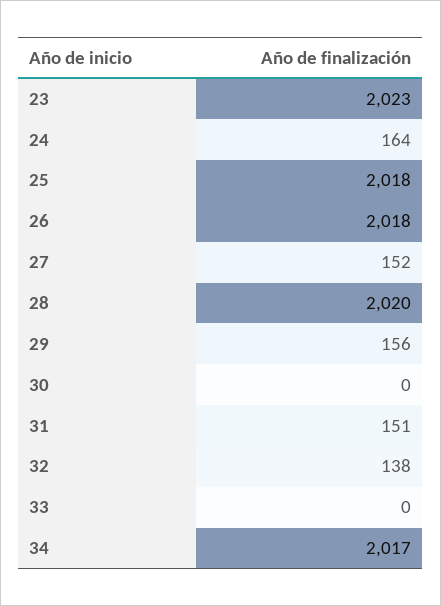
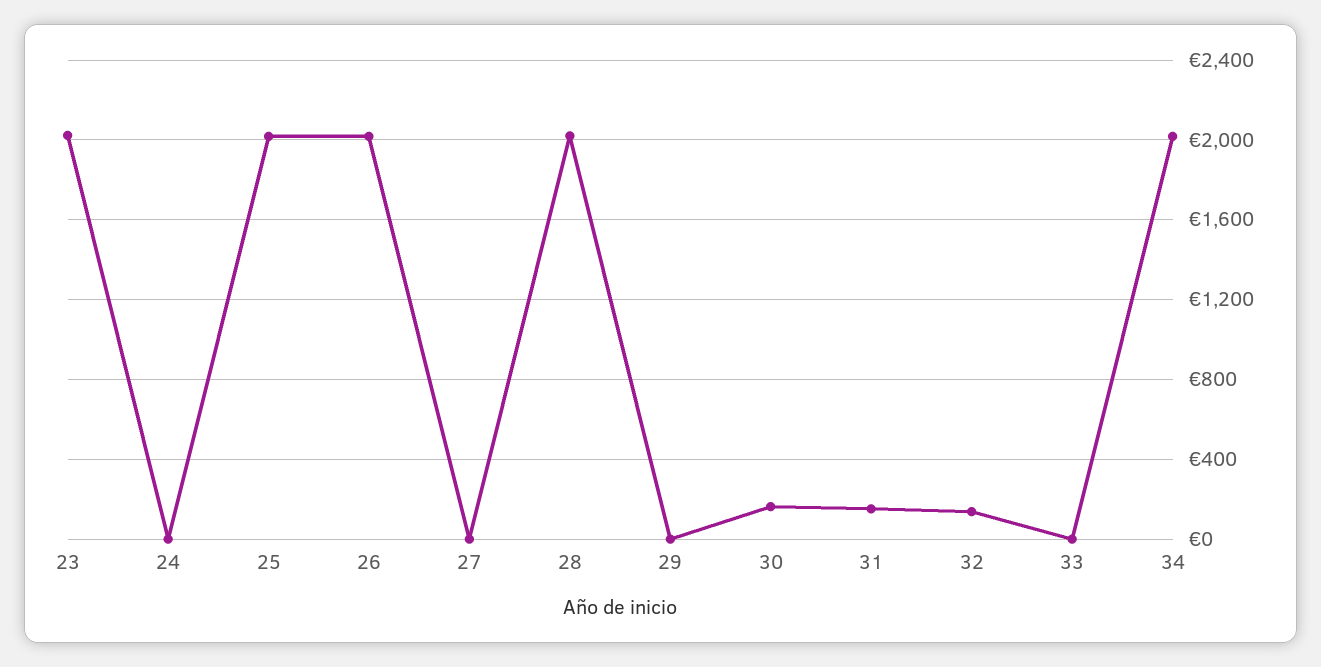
  {
    "23": 2023,
-   "24": 164,
+   "24": 0,
    "25": 2018,
    "26": 2018,
-   "27": 152,
+   "27": 0,
    "28": 2020,
-   "29": 156,
+   "29": 0,
-   "30": 0,
+   "30": 150,
    "31": 151,
    "32": 138,
    "33": 0,
    "34": 2017
  }

